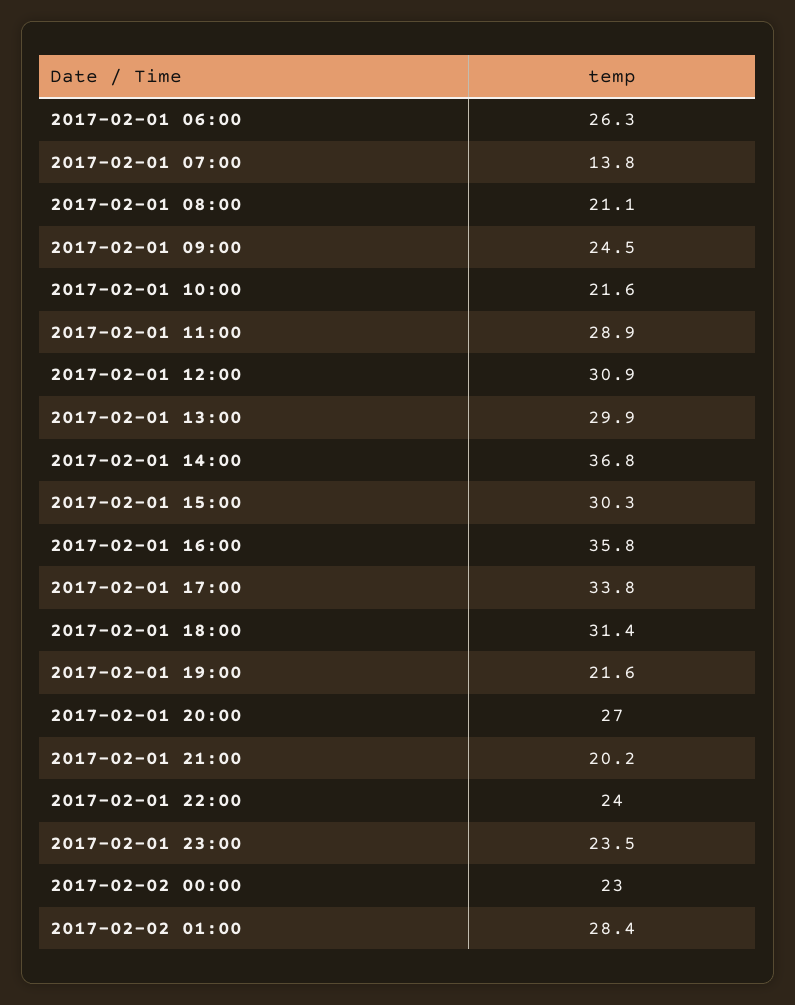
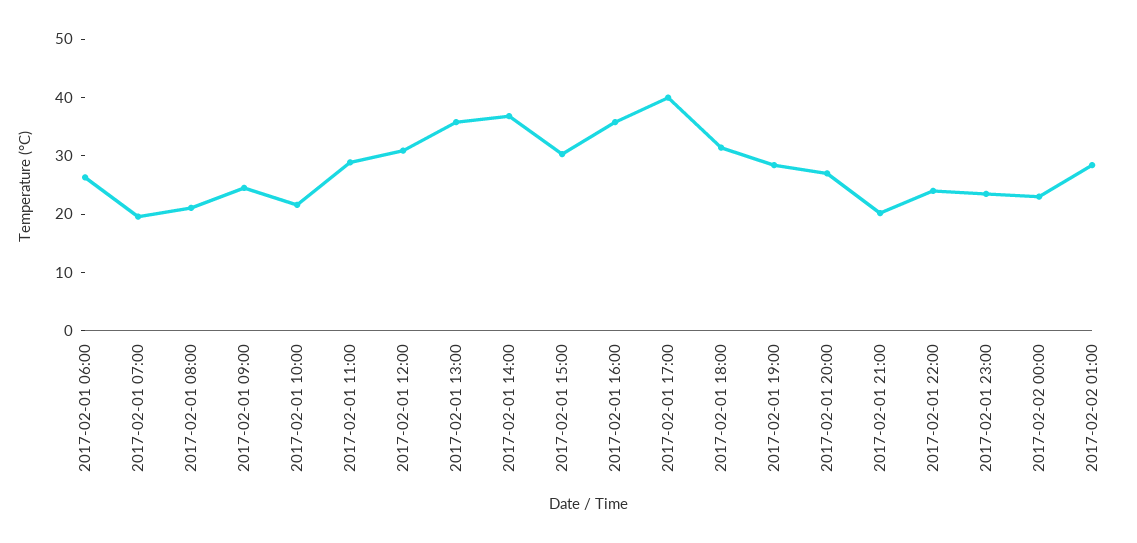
  {
    "2017-02-01 06:00": 26.3,
-   "2017-02-01 07:00": 13.8,
+   "2017-02-01 07:00": 20,
    "2017-02-01 08:00": 21.1,
    "2017-02-01 09:00": 24.5,
    "2017-02-01 10:00": 21.6,
    "2017-02-01 11:00": 28.9,
    "2017-02-01 12:00": 30.9,
-   "2017-02-01 13:00": 29.9,
+   "2017-02-01 13:00": 36,
    "2017-02-01 14:00": 36.8,
    "2017-02-01 15:00": 30.3,
    "2017-02-01 16:00": 35.8,
-   "2017-02-01 17:00": 33.8,
+   "2017-02-01 17:00": 40,
    "2017-02-01 18:00": 31.4,
-   "2017-02-01 19:00": 21.6,
+   "2017-02-01 19:00": 28,
    "2017-02-01 20:00": 27,
    "2017-02-01 21:00": 20.2,
    "2017-02-01 22:00": 24,
    "2017-02-01 23:00": 23.5,
    "2017-02-02 00:00": 23,
    "2017-02-02 01:00": 28.4
  }

